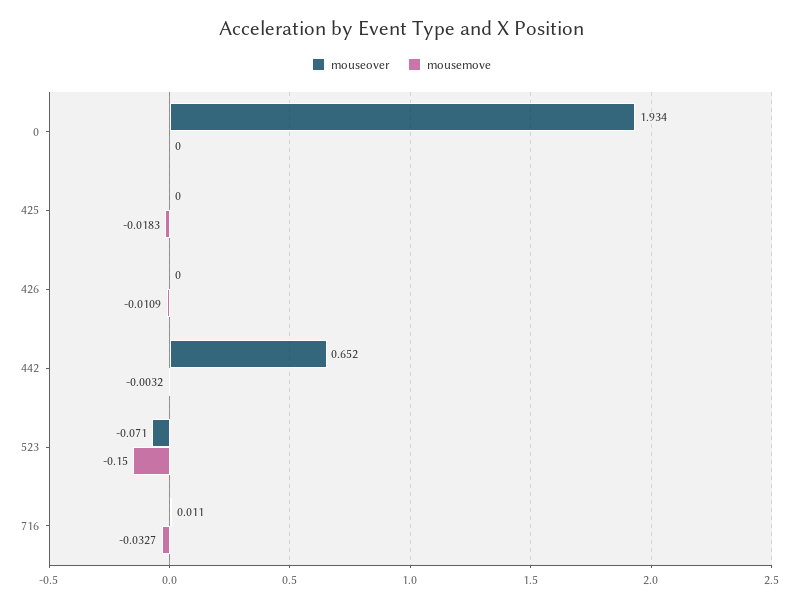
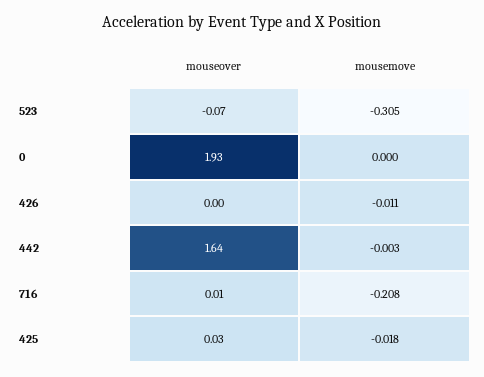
  {
    "mouseover": {
      "0": 1.934,
-     "425": 0,
+     "425": 0.03,
      "426": 0,
-     "442": 0.652,
+     "442": 1.64,
      "523": -0.071,
      "716": 0.011
    },
    "mousemove": {
      "0": 0,
      "425": -0.0183,
      "426": -0.0109,
      "442": -0.0032,
-     "523": -0.15,
+     "523": -0.305,
-     "716": -0.0327
+     "716": -0.208
    }
  }

